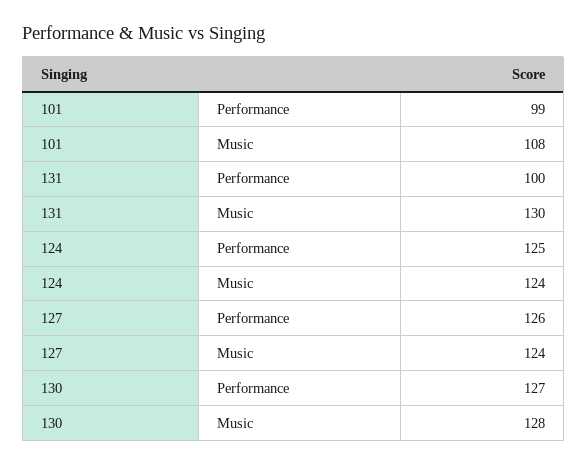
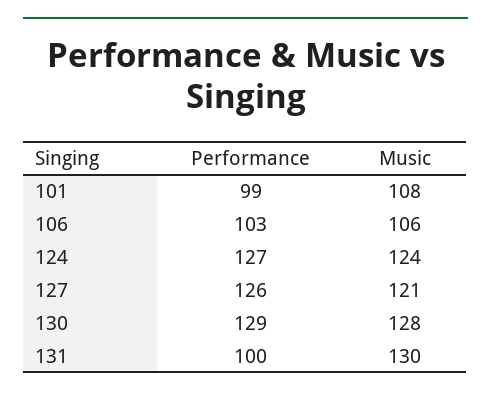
  {
    "101": {
      "Performance": 99,
      "Music": 108
    },
    "131": {
      "Performance": 100,
      "Music": 130
    },
    "124": {
-     "Performance": 125,
+     "Performance": 127,
      "Music": 124
    },
    "127": {
      "Performance": 126,
-     "Music": 124
+     "Music": 121
    },
    "130": {
-     "Performance": 127,
+     "Performance": 129,
      "Music": 128
-   }
+   },
+   "106": {
+     "Performance": 103,
+     "Music": 106
+   }
  }

